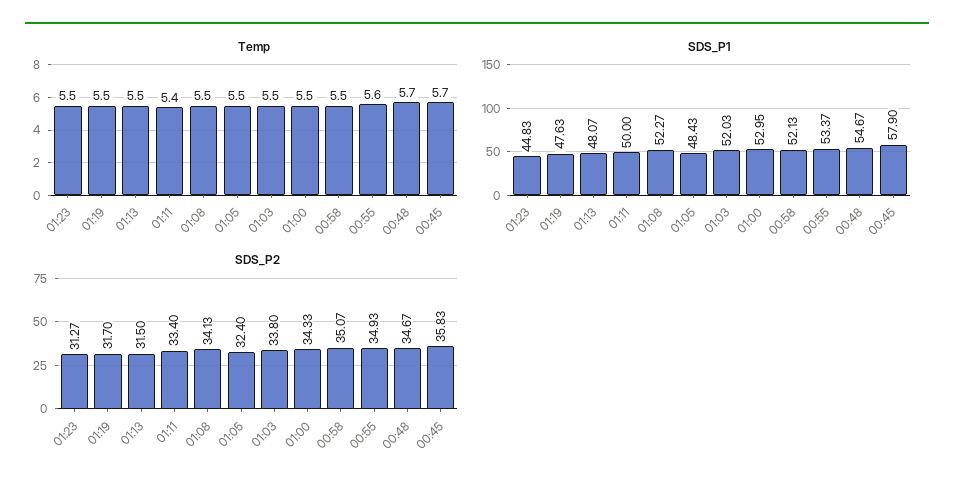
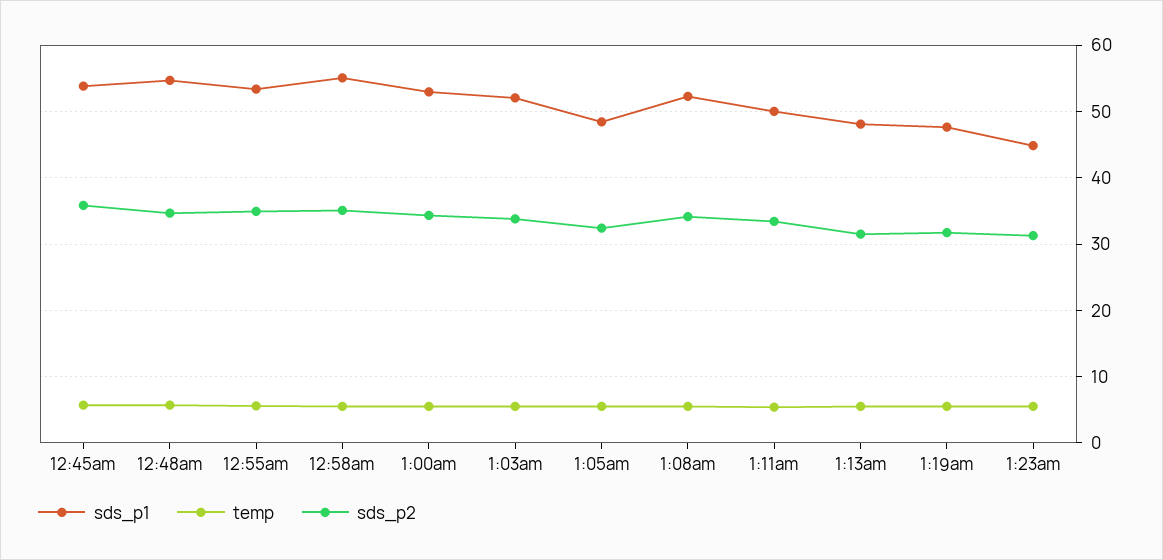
  {
    "Temp": {
      "01:23": 5.5,
      "01:19": 5.5,
      "01:13": 5.5,
      "01:11": 5.4,
      "01:08": 5.5,
      "01:05": 5.5,
      "01:03": 5.5,
      "01:00": 5.5,
      "00:58": 5.5,
      "00:55": 5.6,
      "00:48": 5.7,
      "00:45": 5.7
    },
    "SDS_P1": {
      "01:23": 44.83,
      "01:19": 47.63,
      "01:13": 48.07,
      "01:11": 50,
      "01:08": 52.27,
      "01:05": 48.43,
      "01:03": 52.03,
      "01:00": 52.95,
-     "00:58": 52.13,
+     "00:58": 55,
      "00:55": 53.37,
      "00:48": 54.67,
-     "00:45": 57.9
+     "00:45": 54
    },
    "SDS_P2": {
      "01:23": 31.27,
      "01:19": 31.7,
      "01:13": 31.5,
      "01:11": 33.4,
      "01:08": 34.13,
      "01:05": 32.4,
      "01:03": 33.8,
      "01:00": 34.33,
      "00:58": 35.07,
      "00:55": 34.93,
      "00:48": 34.67,
      "00:45": 35.83
    }
  }

